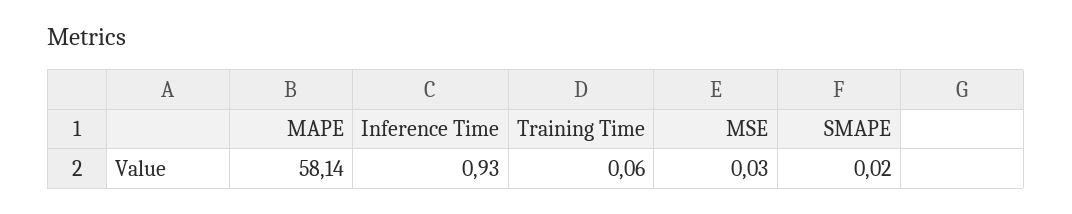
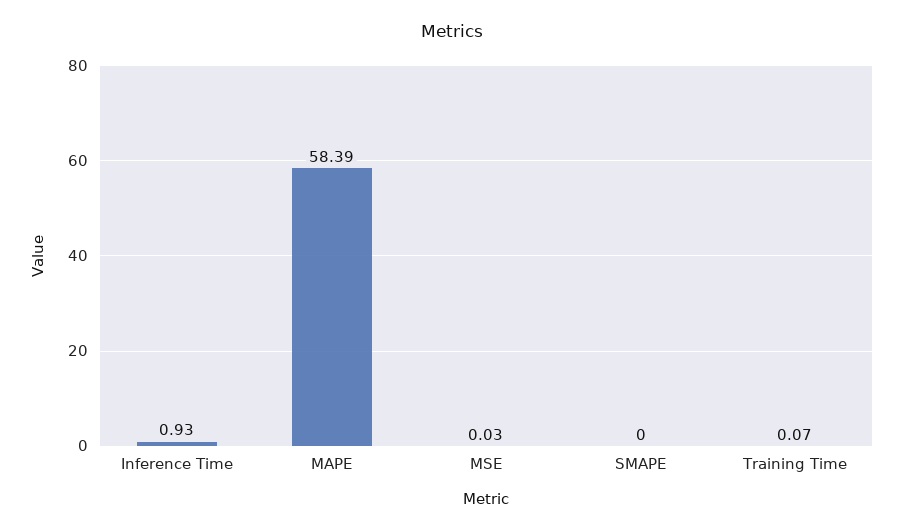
  {
-   "MAPE": 58.14,
+   "MAPE": 58.39,
    "Inference Time": 0.93,
-   "Training Time": 0.06,
+   "Training Time": 0.07,
    "MSE": 0.03,
-   "SMAPE": 0.02
+   "SMAPE": 0
  }

